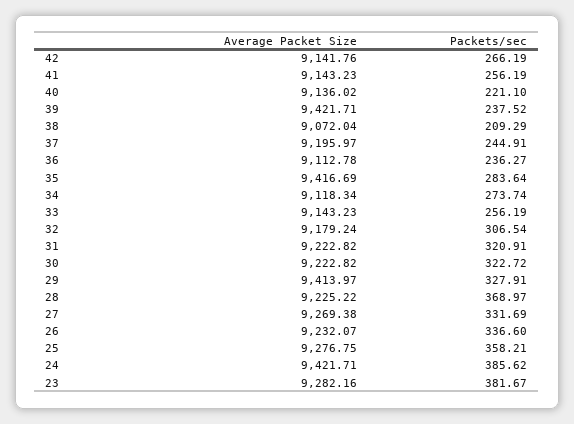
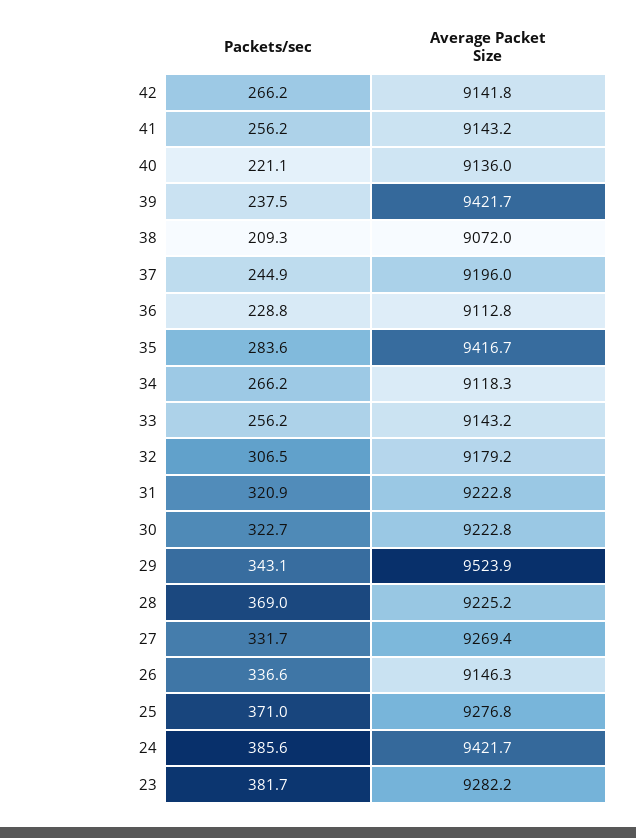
  {
    "Average Packet Size": {
      "42": 9141.76,
      "41": 9143.23,
      "40": 9136.02,
      "39": 9421.71,
      "38": 9072.04,
      "37": 9195.97,
      "36": 9112.78,
      "35": 9416.69,
      "34": 9118.34,
      "33": 9143.23,
      "32": 9179.24,
      "31": 9222.82,
      "30": 9222.82,
-     "29": 9413.97,
+     "29": 9523.9,
      "28": 9225.22,
      "27": 9269.38,
-     "26": 9232.07,
+     "26": 9146.3,
      "25": 9276.75,
      "24": 9421.71,
      "23": 9282.16
    },
    "Packets/sec": {
      "42": 266.19,
      "41": 256.19,
      "40": 221.1,
      "39": 237.52,
      "38": 209.29,
      "37": 244.91,
-     "36": 236.27,
+     "36": 228.8,
      "35": 283.64,
-     "34": 273.74,
+     "34": 266.2,
      "33": 256.19,
      "32": 306.54,
      "31": 320.91,
      "30": 322.72,
-     "29": 327.91,
+     "29": 343.1,
      "28": 368.97,
      "27": 331.69,
      "26": 336.6,
-     "25": 358.21,
+     "25": 371,
      "24": 385.62,
      "23": 381.67
    }
  }

